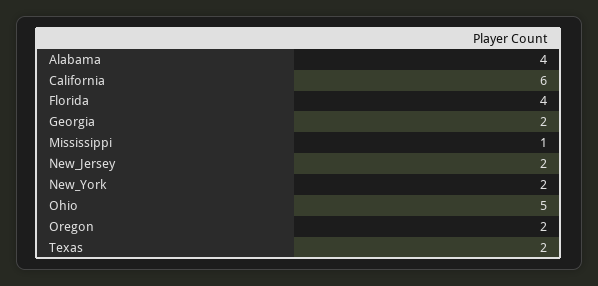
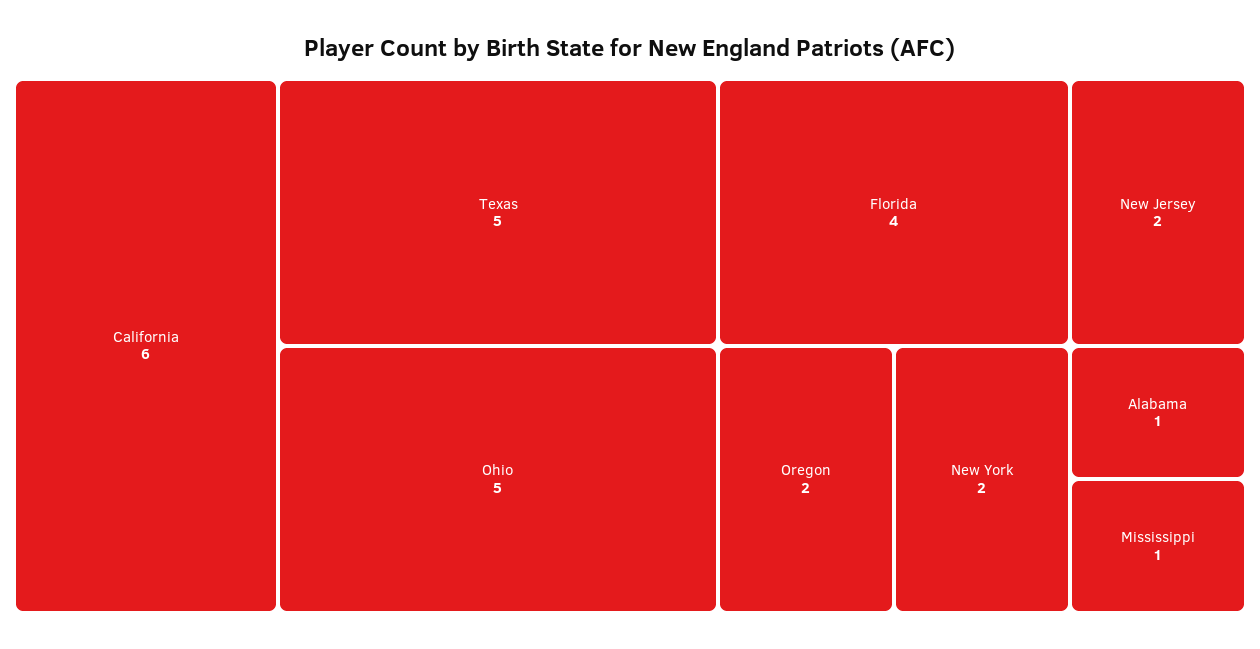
  {
-   "Alabama": 4,
+   "Alabama": 1,
    "California": 6,
    "Florida": 4,
-   "Georgia": 2,
    "Mississippi": 1,
    "New_Jersey": 2,
    "New_York": 2,
    "Ohio": 5,
    "Oregon": 2,
-   "Texas": 2
+   "Texas": 5
  }

